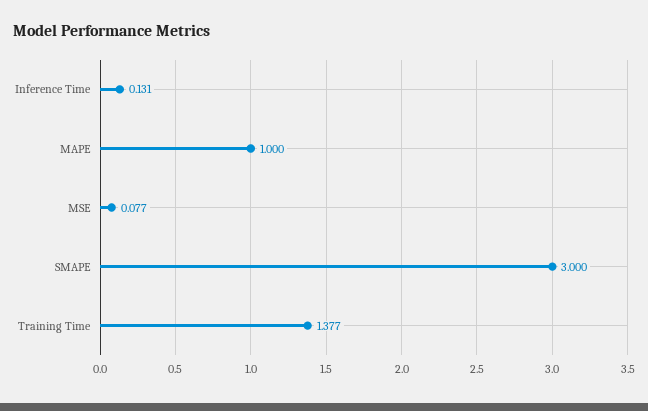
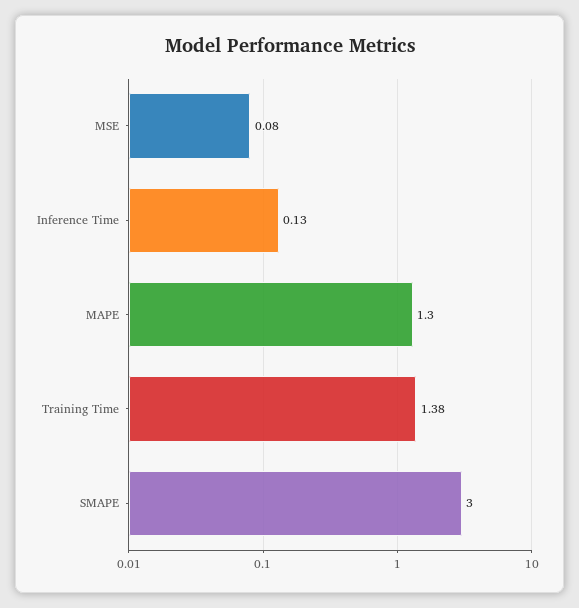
  {
    "Inference Time": 0.131,
-   "MAPE": 1,
+   "MAPE": 1.3,
    "MSE": 0.077,
    "SMAPE": 3,
    "Training Time": 1.377
  }

